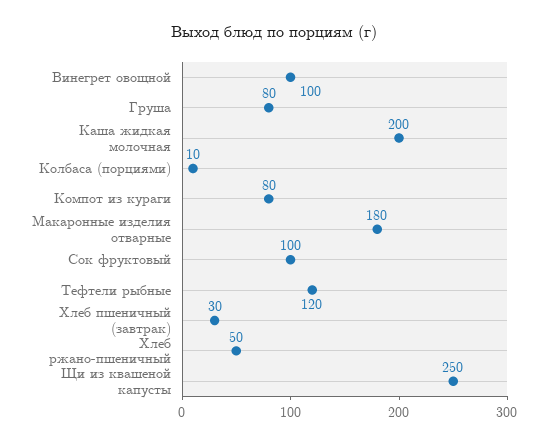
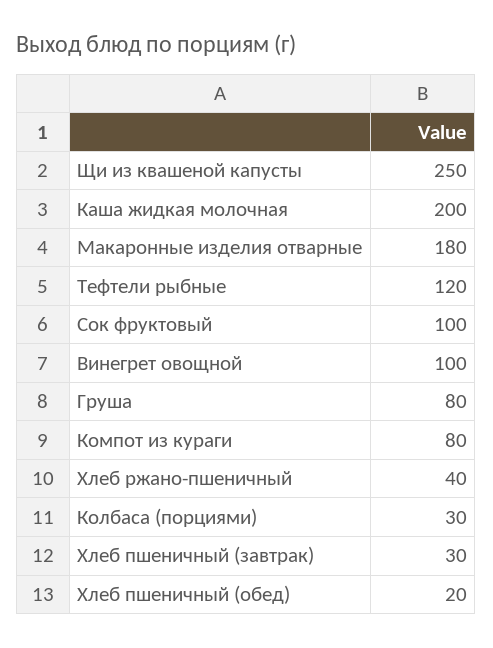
  {
    "Винегрет овощной": 100,
    "Груша": 80,
    "Каша жидкая молочная": 200,
-   "Колбаса (порциями)": 10,
+   "Колбаса (порциями)": 30,
    "Компот из кураги": 80,
    "Макаронные изделия отварные": 180,
    "Сок фруктовый": 100,
    "Тефтели рыбные": 120,
    "Хлеб пшеничный (завтрак)": 30,
-   "Хлеб ржано-пшеничный": 50,
+   "Хлеб ржано-пшеничный": 40,
-   "Щи из квашеной капусты": 250
+   "Щи из квашеной капусты": 250,
+   "Хлеб пшеничный (обед)": 20
  }

